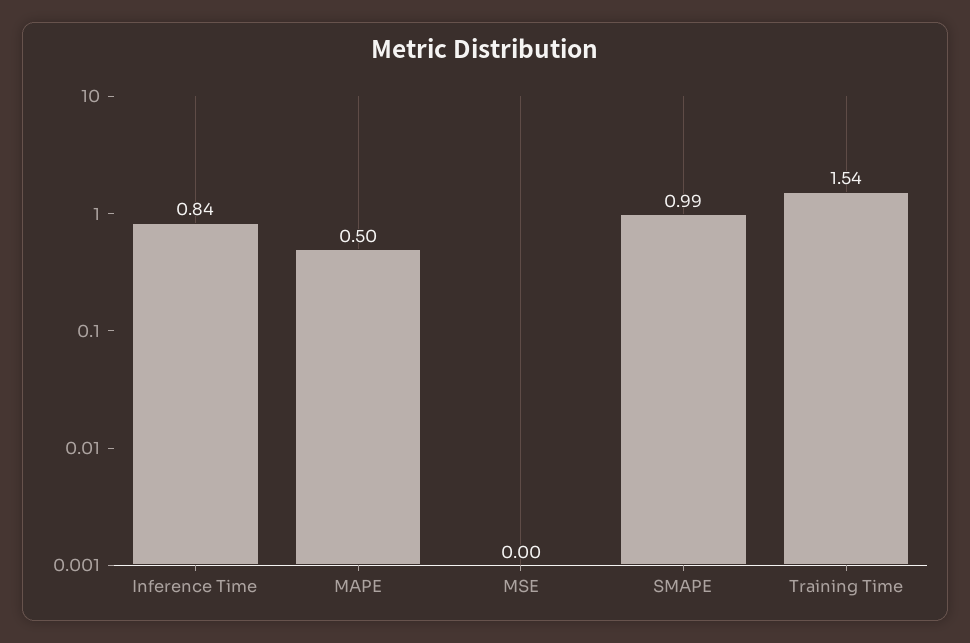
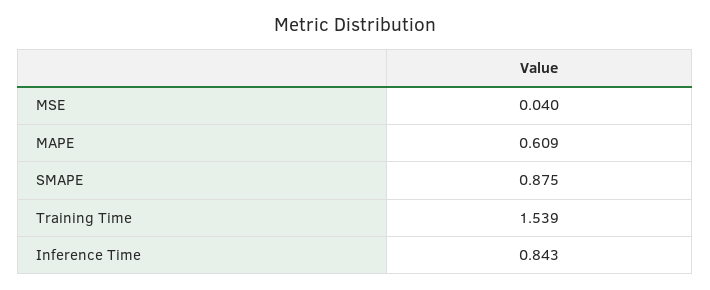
  {
    "Inference Time": 0.843,
-   "MAPE": 0.5,
+   "MAPE": 0.609,
-   "MSE": 0,
+   "MSE": 0.04,
-   "SMAPE": 0.99,
+   "SMAPE": 0.875,
    "Training Time": 1.539
  }

